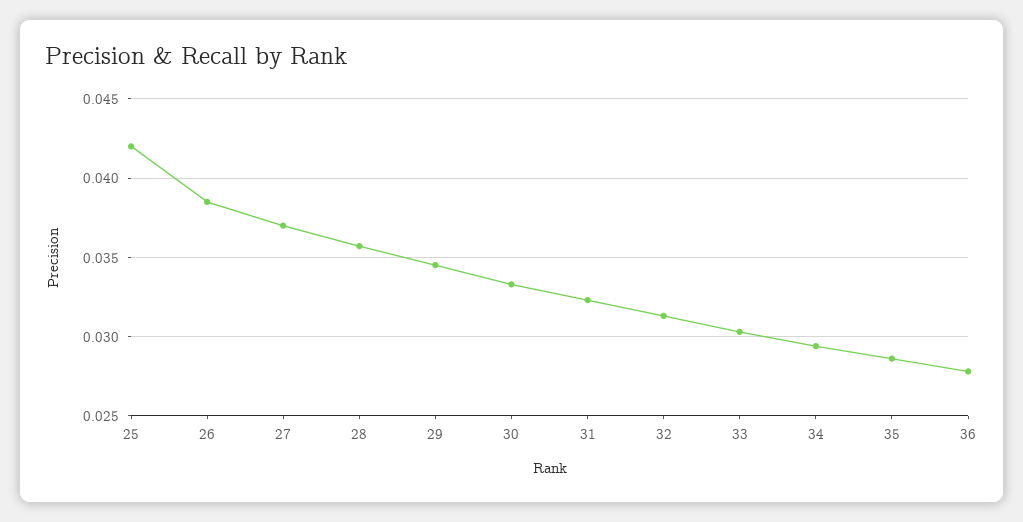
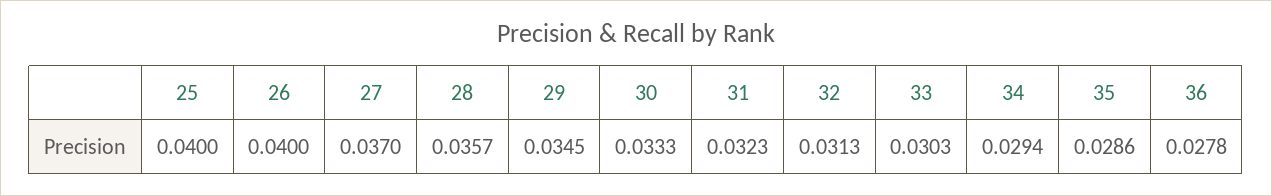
  {
-   "25": 0.042,
+   "25": 0.04,
-   "26": 0.0385,
+   "26": 0.04,
    "27": 0.037,
    "28": 0.0357,
    "29": 0.0345,
    "30": 0.0333,
    "31": 0.0323,
    "32": 0.0313,
    "33": 0.0303,
    "34": 0.0294,
    "35": 0.0286,
    "36": 0.0278
  }

